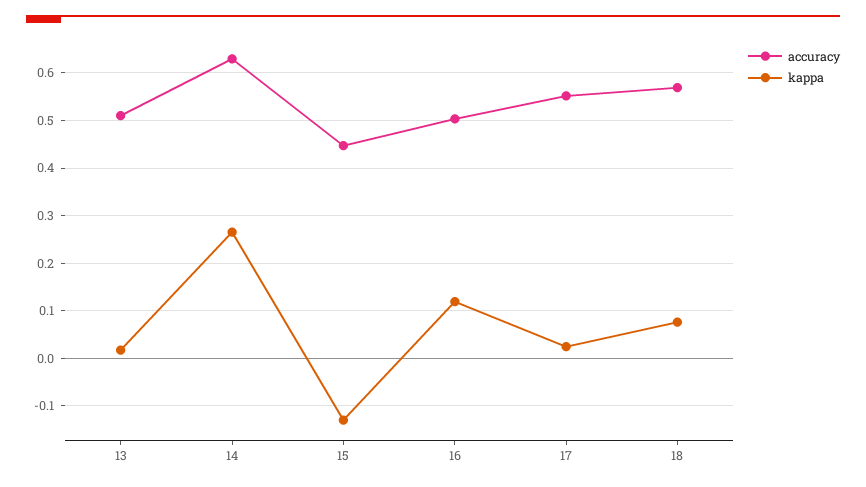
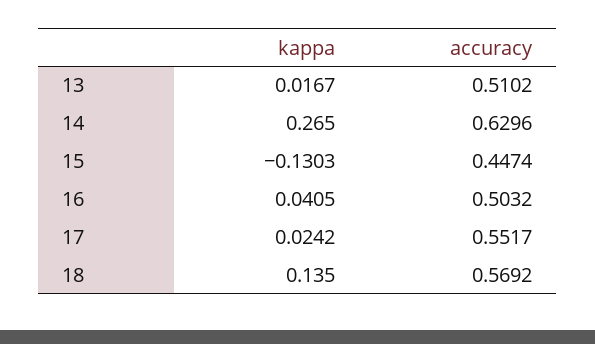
  {
    "accuracy": {
      "13": 0.5102,
      "14": 0.6296,
      "15": 0.4474,
      "16": 0.5032,
      "17": 0.5517,
      "18": 0.5692
    },
    "kappa": {
      "13": 0.0167,
      "14": 0.265,
      "15": -0.1303,
-     "16": 0.12,
+     "16": 0.0405,
      "17": 0.0242,
-     "18": 0.08
+     "18": 0.135
    }
  }

